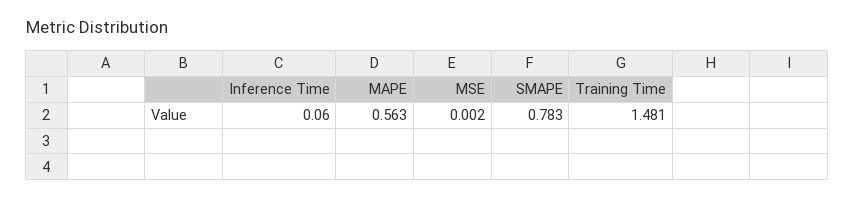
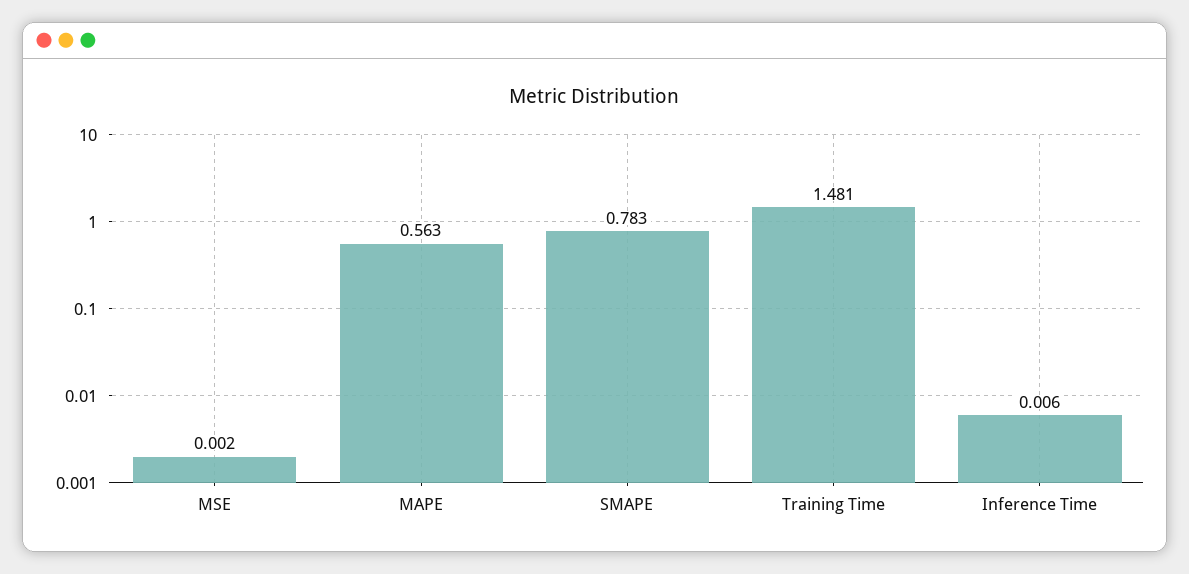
  {
-   "Inference Time": 0.06,
+   "Inference Time": 0.006,
    "MAPE": 0.563,
    "MSE": 0.002,
    "SMAPE": 0.783,
    "Training Time": 1.481
  }

